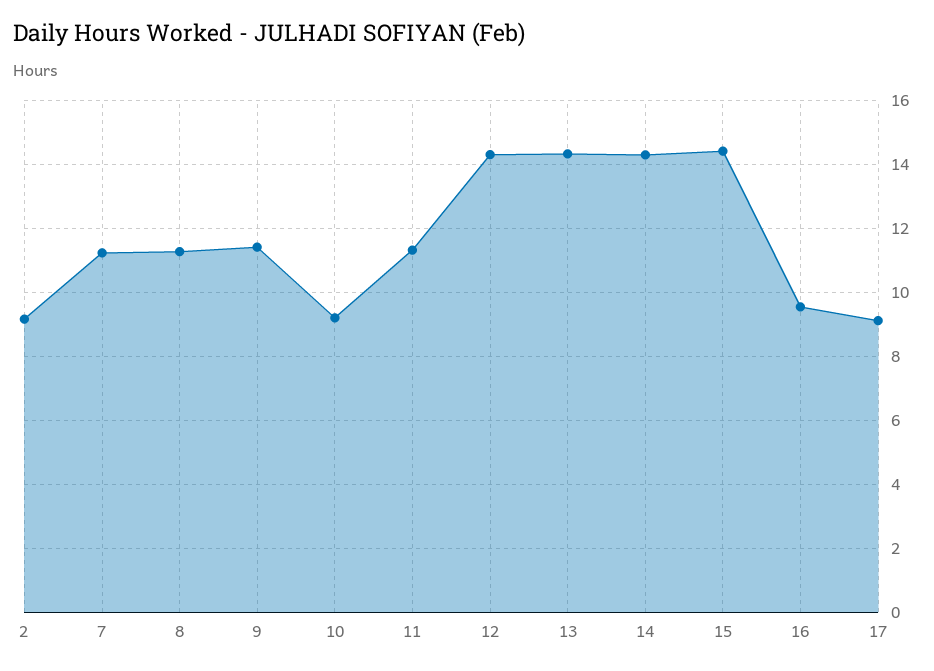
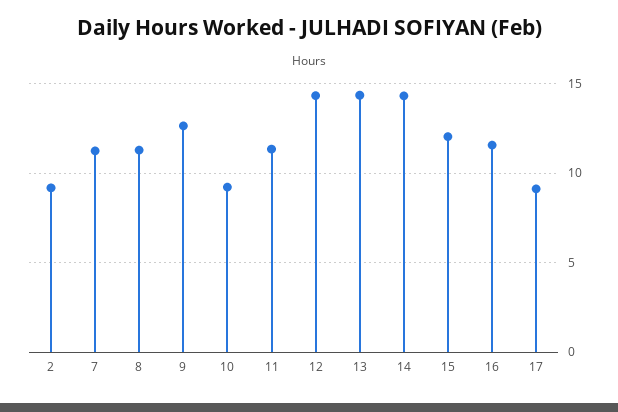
  {
    "2": 9.2,
    "7": 11.2,
    "8": 11.2,
-   "9": 11.4,
+   "9": 12.5,
    "10": 9.2,
    "11": 11.4,
    "12": 14.4,
    "13": 14.4,
    "14": 14.4,
-   "15": 14.4,
+   "15": 12,
-   "16": 9.6,
+   "16": 11.5,
    "17": 9.2
  }

